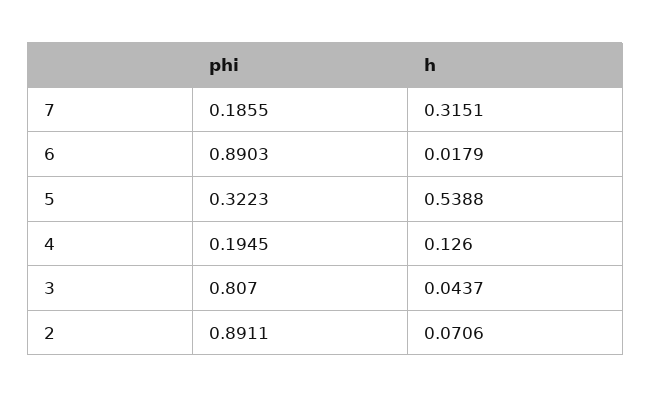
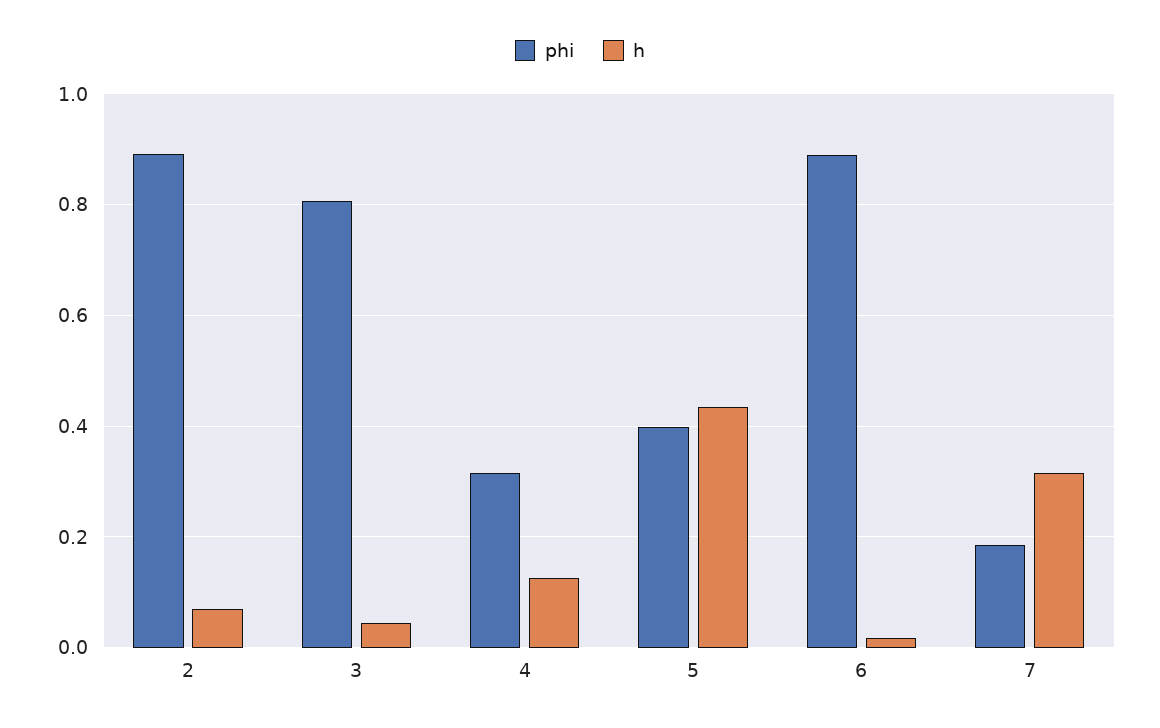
  {
    "phi": {
      "7": 0.1855,
      "6": 0.8903,
-     "5": 0.3223,
+     "5": 0.4,
-     "4": 0.1945,
+     "4": 0.32,
      "3": 0.807,
      "2": 0.8911
    },
    "h": {
      "7": 0.3151,
      "6": 0.0179,
-     "5": 0.5388,
+     "5": 0.44,
      "4": 0.126,
      "3": 0.0437,
      "2": 0.0706
    }
  }

